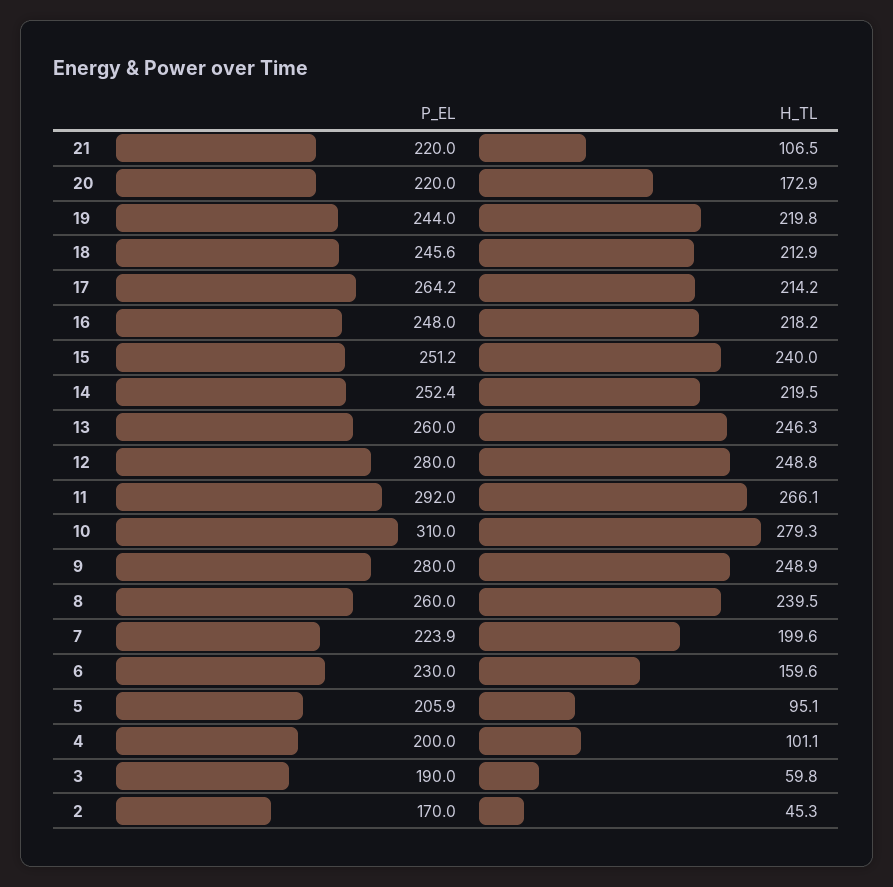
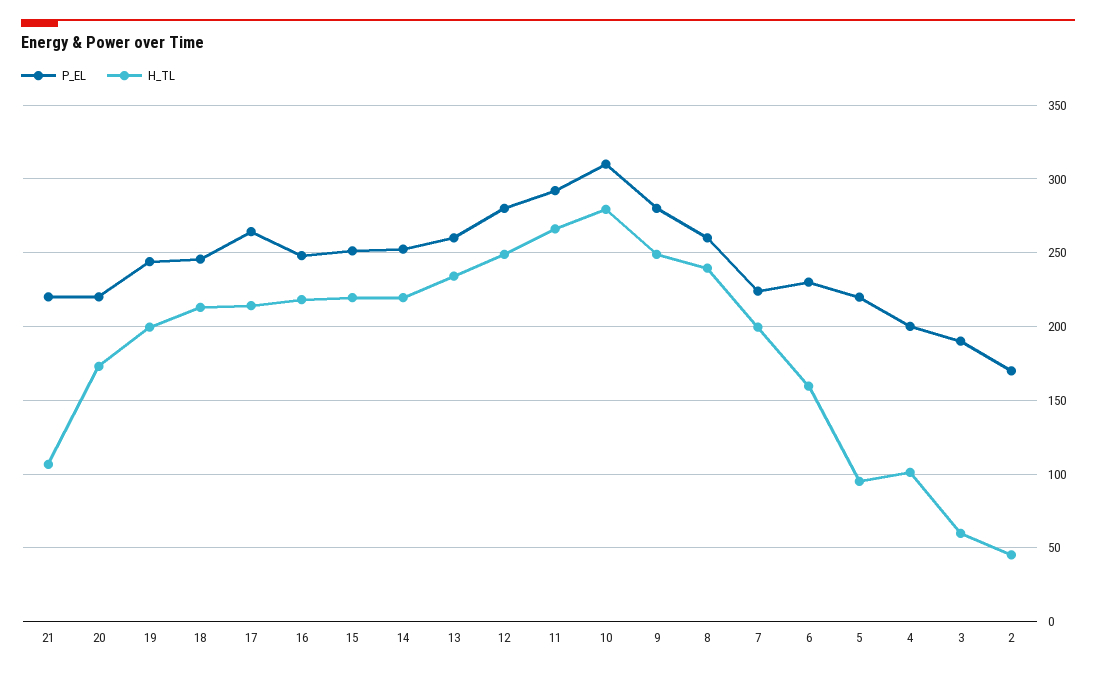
  {
    "P_EL": {
      "21": 220,
      "20": 220,
      "19": 244,
      "18": 245.6,
      "17": 264.2,
      "16": 248,
      "15": 251.2,
      "14": 252.4,
      "13": 260,
      "12": 280,
      "11": 292,
      "10": 310,
      "9": 280,
      "8": 260,
      "7": 223.9,
      "6": 230,
-     "5": 205.9,
+     "5": 220,
      "4": 200,
      "3": 190,
      "2": 170
    },
    "H_TL": {
      "21": 106.5,
      "20": 172.9,
-     "19": 219.8,
+     "19": 200,
      "18": 212.9,
      "17": 214.2,
      "16": 218.2,
-     "15": 240,
+     "15": 220,
      "14": 219.5,
-     "13": 246.3,
+     "13": 235,
      "12": 248.8,
      "11": 266.1,
      "10": 279.3,
      "9": 248.9,
      "8": 239.5,
      "7": 199.6,
      "6": 159.6,
      "5": 95.1,
      "4": 101.1,
      "3": 59.8,
      "2": 45.3
    }
  }

